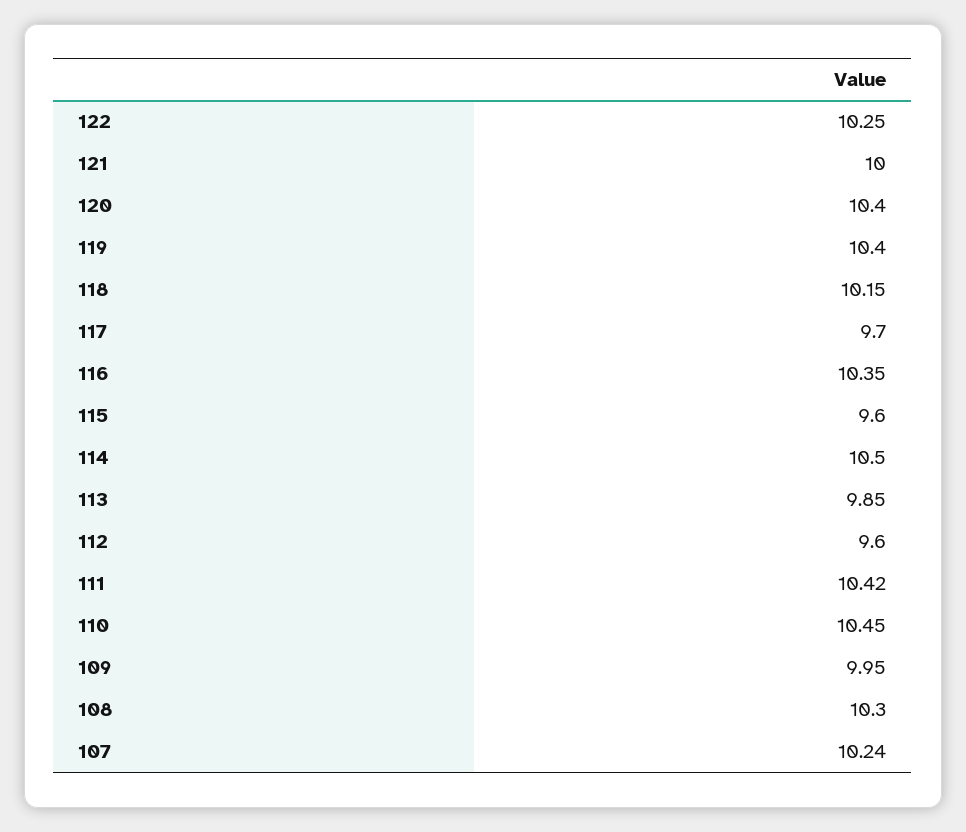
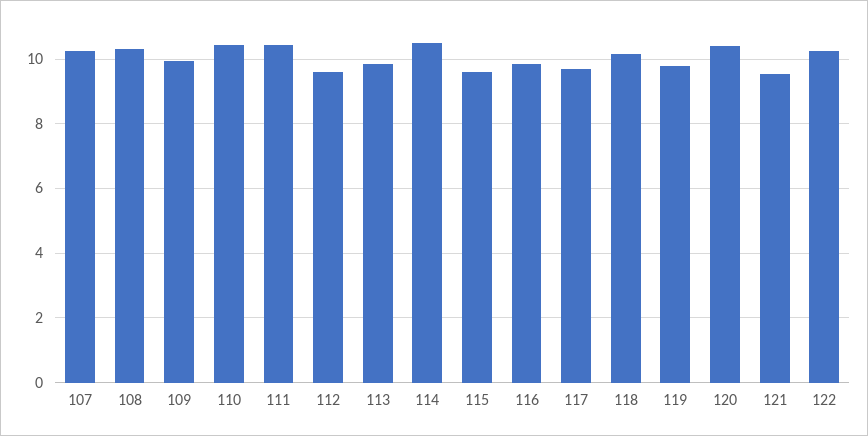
  {
    "122": 10.25,
-   "121": 10,
+   "121": 9.6,
    "120": 10.4,
-   "119": 10.4,
+   "119": 9.8,
    "118": 10.15,
    "117": 9.7,
-   "116": 10.35,
+   "116": 9.8,
    "115": 9.6,
    "114": 10.5,
    "113": 9.85,
    "112": 9.6,
    "111": 10.42,
    "110": 10.45,
    "109": 9.95,
    "108": 10.3,
    "107": 10.24
  }

